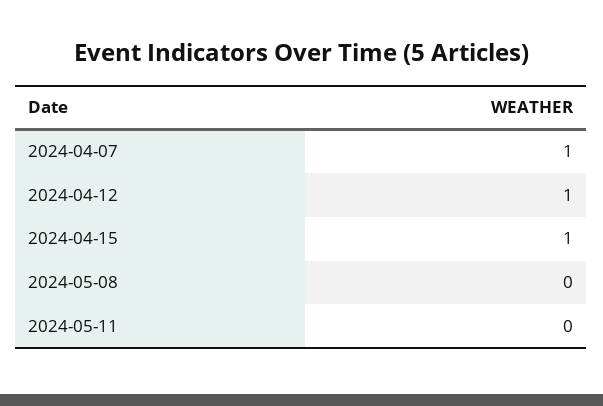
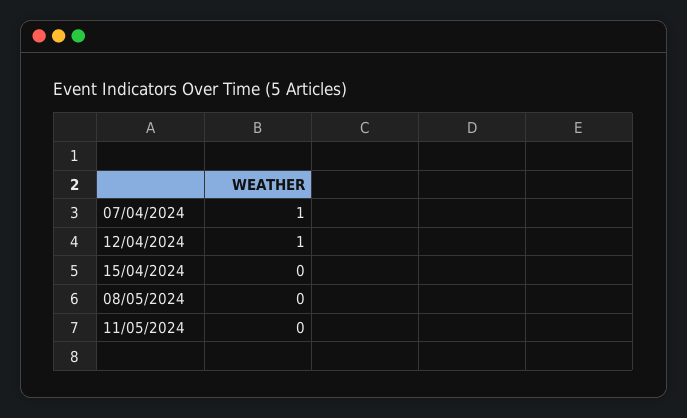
  {
    "2024-04-07": 1,
    "2024-04-12": 1,
-   "2024-04-15": 1,
+   "2024-04-15": 0,
    "2024-05-08": 0,
    "2024-05-11": 0
  }

